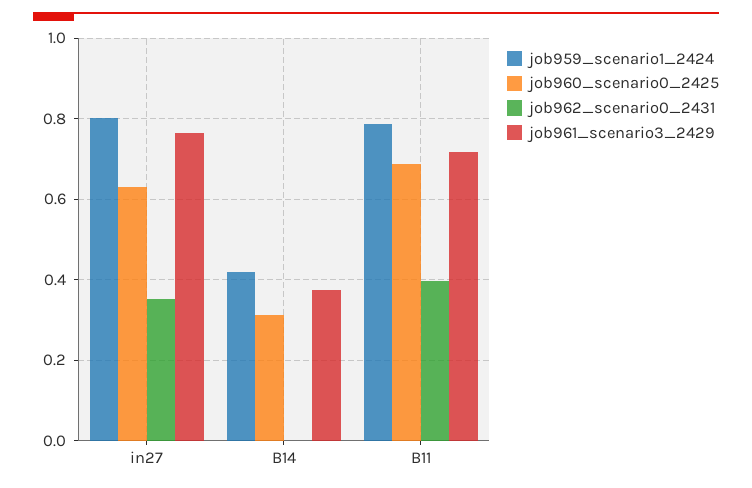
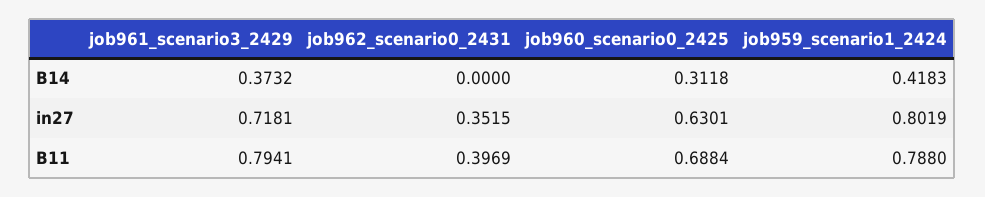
  {
    "job959_scenario1_2424": {
      "in27": 0.8019,
      "B14": 0.4183,
      "B11": 0.788
    },
    "job960_scenario0_2425": {
      "in27": 0.6301,
      "B14": 0.3118,
      "B11": 0.6884
    },
    "job962_scenario0_2431": {
      "in27": 0.3515,
      "B14": 0,
      "B11": 0.3969
    },
    "job961_scenario3_2429": {
-     "in27": 0.76,
+     "in27": 0.7181,
      "B14": 0.3732,
-     "B11": 0.72
+     "B11": 0.7941
    }
  }

